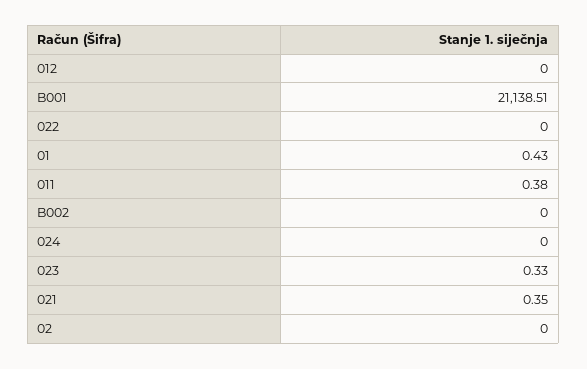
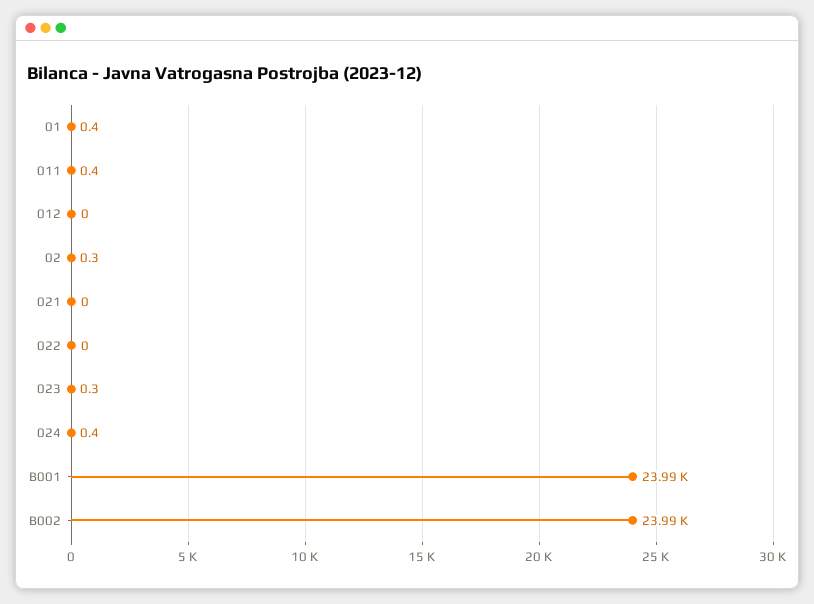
  {
    "012": 0,
-   "B001": 21138.51,
+   "B001": 23990,
    "022": 0,
    "01": 0.43,
    "011": 0.38,
-   "B002": 0,
+   "B002": 23990,
-   "024": 0,
+   "024": 0.4,
    "023": 0.33,
-   "021": 0.35,
+   "021": 0,
-   "02": 0
+   "02": 0.3
  }

